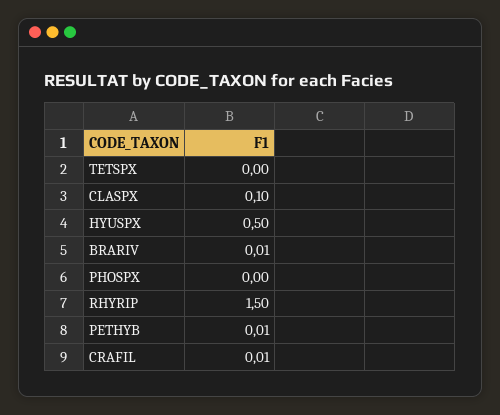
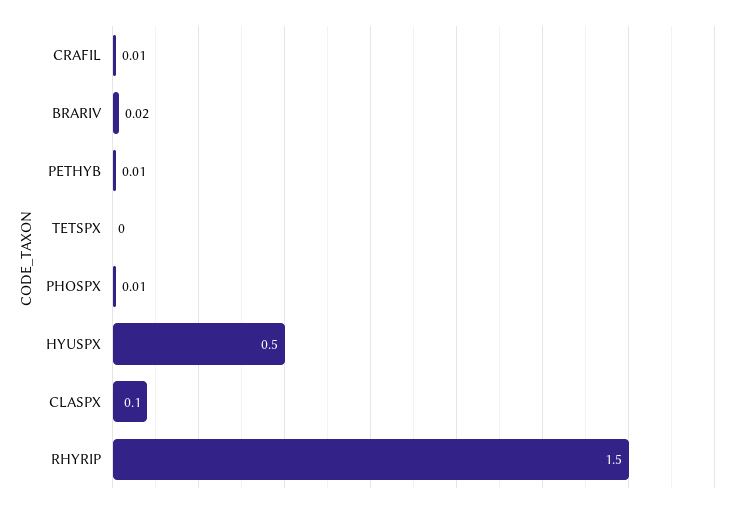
  {
    "TETSPX": 0,
    "CLASPX": 0.1,
    "HYUSPX": 0.5,
-   "BRARIV": 0.01,
+   "BRARIV": 0.02,
-   "PHOSPX": 0,
+   "PHOSPX": 0.01,
    "RHYRIP": 1.5,
    "PETHYB": 0.01,
    "CRAFIL": 0.01
  }

